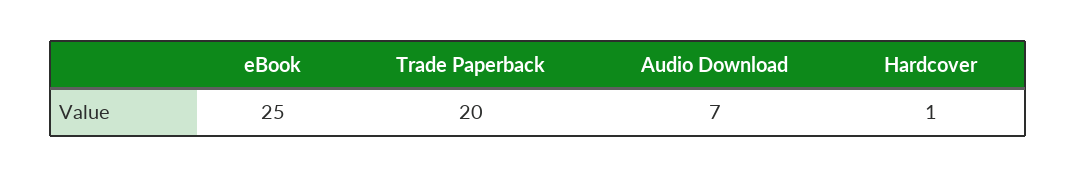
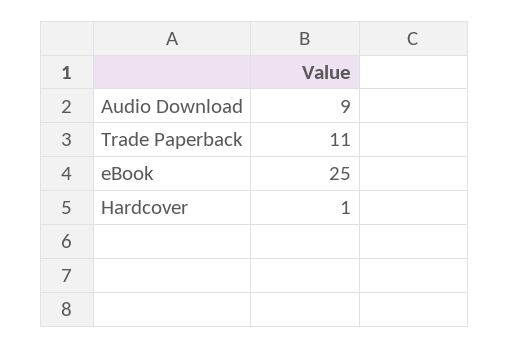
  {
    "eBook": 25,
-   "Trade Paperback": 20,
+   "Trade Paperback": 11,
-   "Audio Download": 7,
+   "Audio Download": 9,
    "Hardcover": 1
  }

